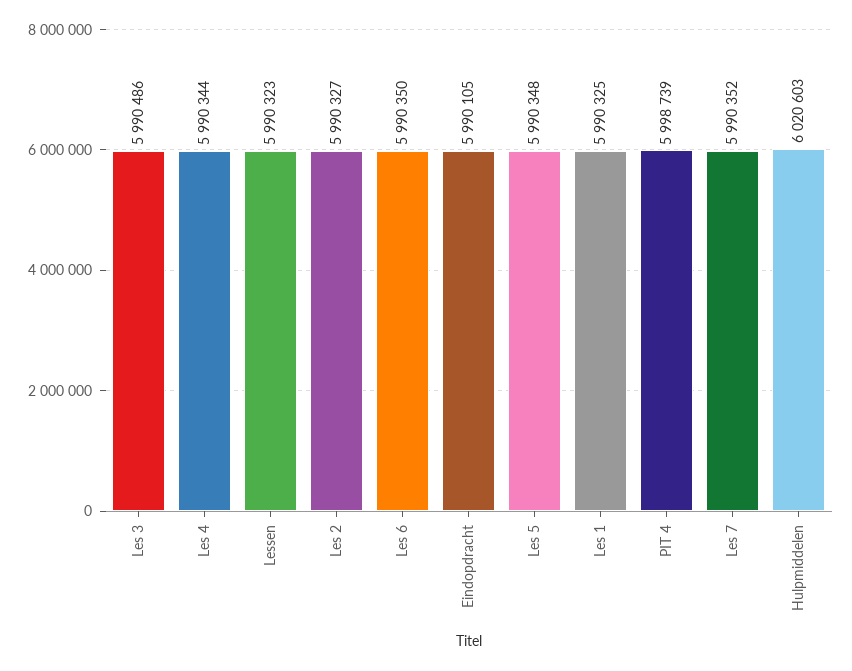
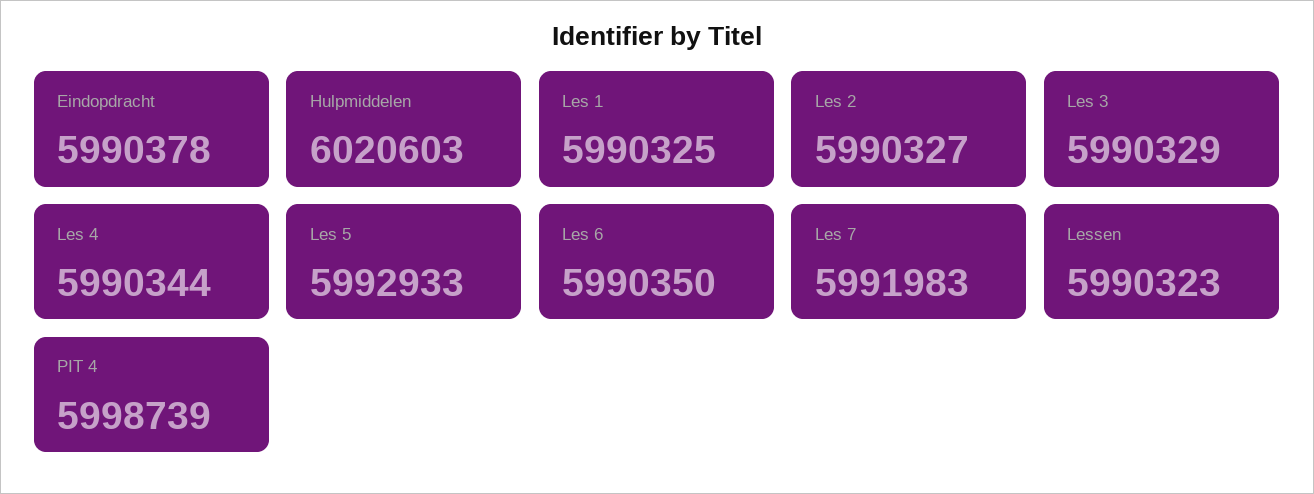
  {
-   "Les 3": 5990486,
+   "Les 3": 5990329,
    "Les 4": 5990344,
    "Lessen": 5990323,
    "Les 2": 5990327,
    "Les 6": 5990350,
-   "Eindopdracht": 5990105,
+   "Eindopdracht": 5990378,
-   "Les 5": 5990348,
+   "Les 5": 5992933,
    "Les 1": 5990325,
    "PIT 4": 5998739,
-   "Les 7": 5990352,
+   "Les 7": 5991983,
    "Hulpmiddelen": 6020603
  }

